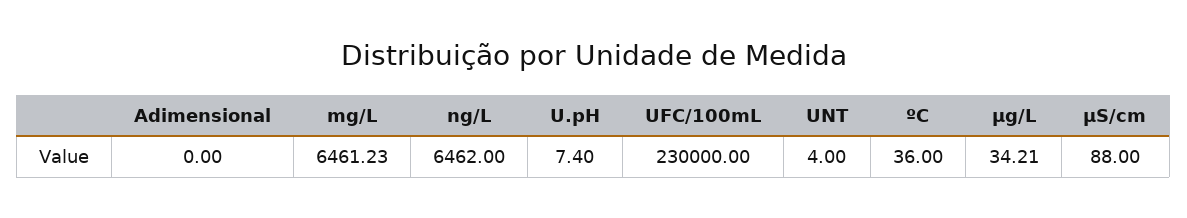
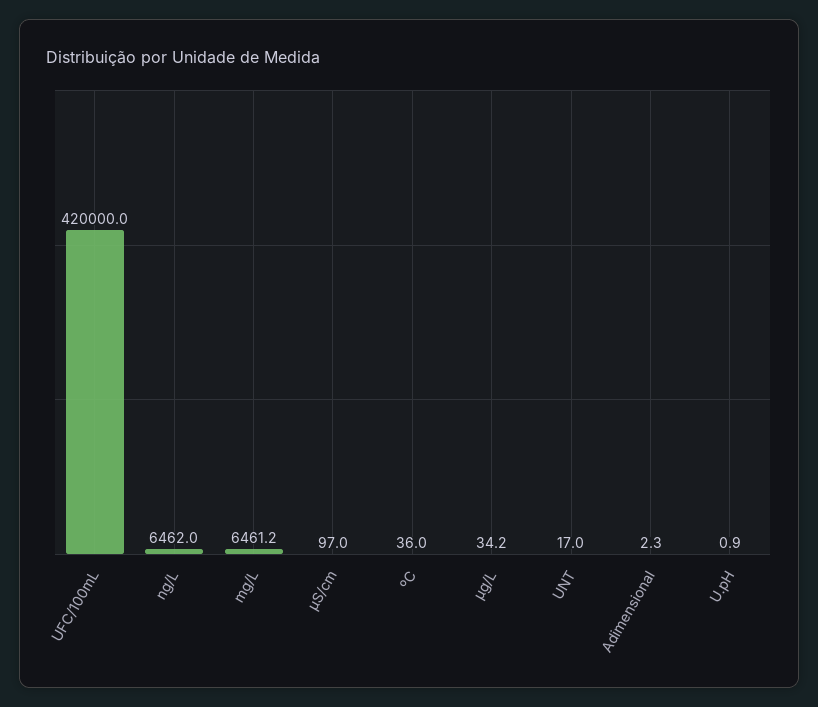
  {
-   "Adimensional": 0,
+   "Adimensional": 2.3,
    "mg/L": 6461.23,
    "ng/L": 6462,
-   "U.pH": 7.4,
+   "U.pH": 0.9,
-   "UFC/100mL": 230000,
+   "UFC/100mL": 420000,
-   "UNT": 4,
+   "UNT": 17,
    "ºC": 36,
    "µg/L": 34.21,
-   "µS/cm": 88
+   "µS/cm": 97
  }

